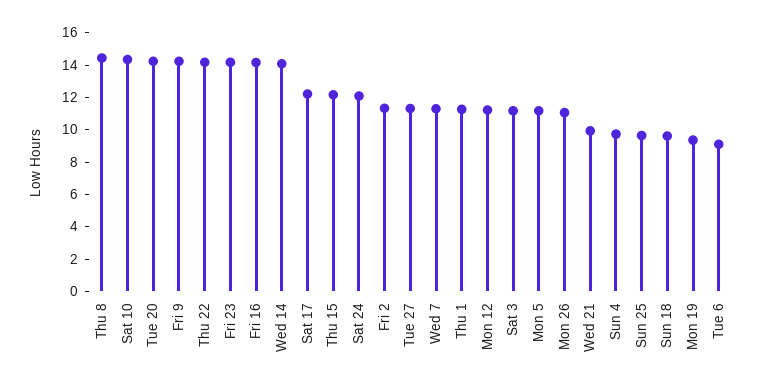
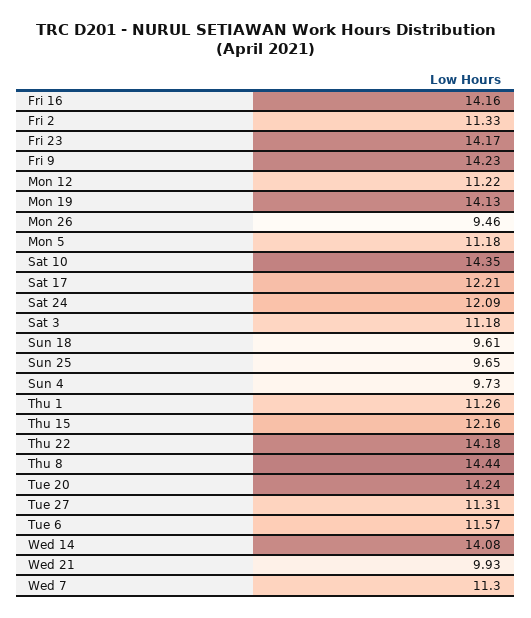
  {
    "Thu 8": 14.44,
    "Sat 10": 14.35,
    "Tue 20": 14.24,
    "Fri 9": 14.23,
    "Thu 22": 14.18,
    "Fri 23": 14.17,
    "Fri 16": 14.16,
    "Wed 14": 14.08,
    "Sat 17": 12.21,
    "Thu 15": 12.16,
    "Sat 24": 12.09,
    "Fri 2": 11.33,
    "Tue 27": 11.31,
    "Wed 7": 11.3,
    "Thu 1": 11.26,
    "Mon 12": 11.22,
    "Sat 3": 11.18,
    "Mon 5": 11.18,
-   "Mon 26": 11,
+   "Mon 26": 9.46,
    "Wed 21": 9.93,
    "Sun 4": 9.73,
    "Sun 25": 9.65,
    "Sun 18": 9.61,
-   "Mon 19": 9.5,
+   "Mon 19": 14.13,
-   "Tue 6": 9
+   "Tue 6": 11.57
  }

